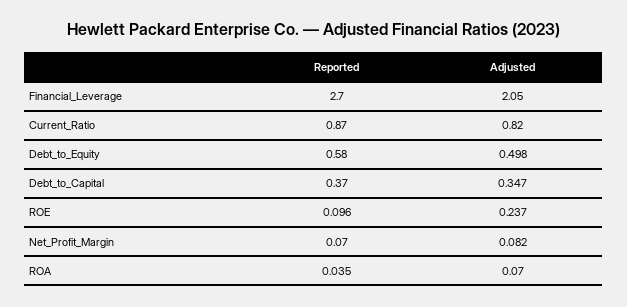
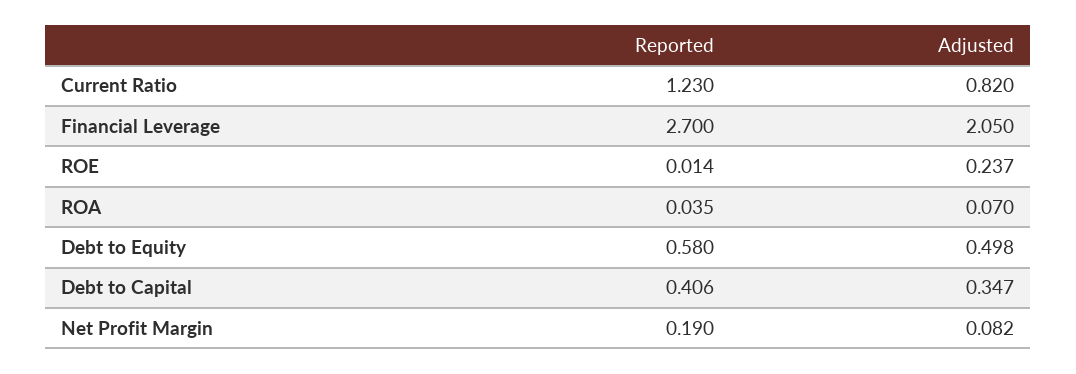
  {
    "Reported": {
      "Financial_Leverage": 2.7,
-     "Current_Ratio": 0.87,
+     "Current_Ratio": 1.23,
      "Debt_to_Equity": 0.58,
-     "Debt_to_Capital": 0.37,
+     "Debt_to_Capital": 0.406,
-     "ROE": 0.096,
+     "ROE": 0.014,
-     "Net_Profit_Margin": 0.07,
+     "Net_Profit_Margin": 0.19,
      "ROA": 0.035
    },
    "Adjusted": {
      "Financial_Leverage": 2.05,
      "Current_Ratio": 0.82,
      "Debt_to_Equity": 0.498,
      "Debt_to_Capital": 0.347,
      "ROE": 0.237,
      "Net_Profit_Margin": 0.082,
      "ROA": 0.07
    }
  }

